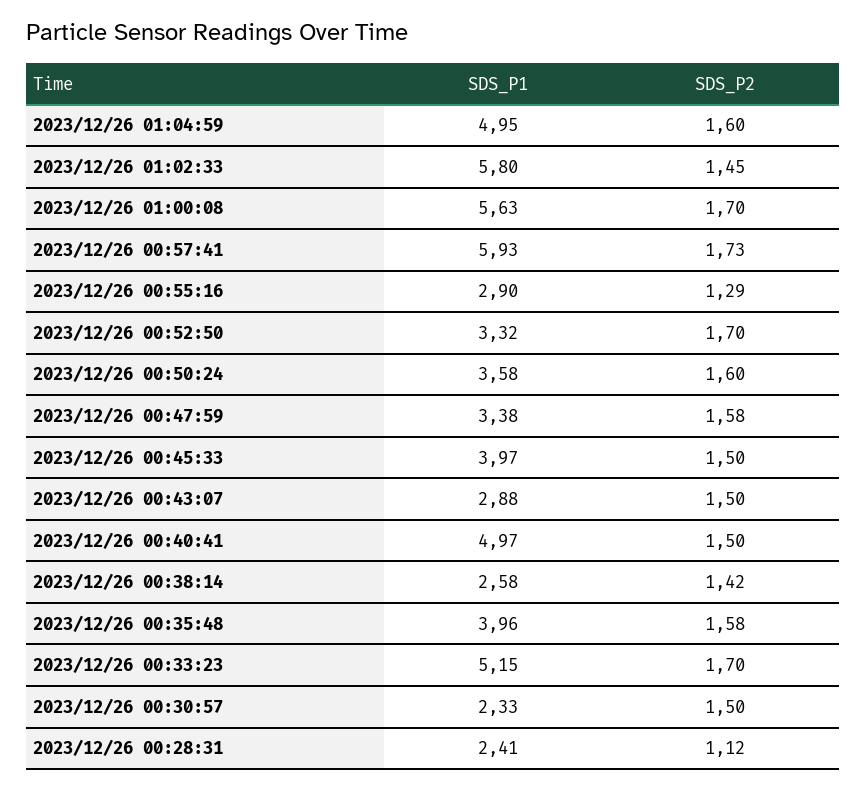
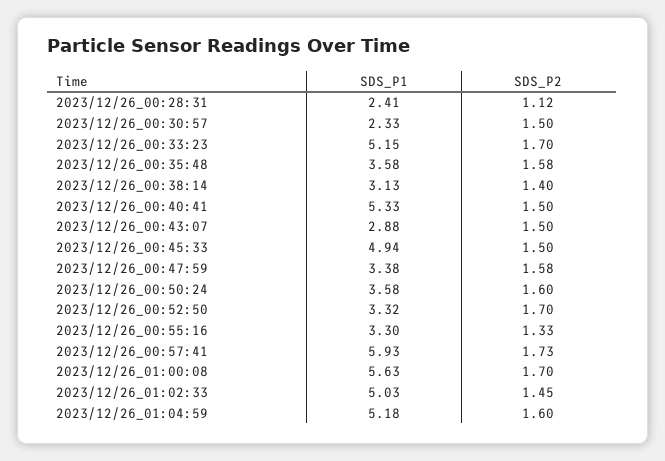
  {
    "SDS_P1": {
-     "2023/12/26 01:04:59": 4.95,
+     "2023/12/26 01:04:59": 5.18,
-     "2023/12/26 01:02:33": 5.8,
+     "2023/12/26 01:02:33": 5.03,
      "2023/12/26 01:00:08": 5.63,
      "2023/12/26 00:57:41": 5.93,
-     "2023/12/26 00:55:16": 2.9,
+     "2023/12/26 00:55:16": 3.3,
      "2023/12/26 00:52:50": 3.32,
      "2023/12/26 00:50:24": 3.58,
      "2023/12/26 00:47:59": 3.38,
-     "2023/12/26 00:45:33": 3.97,
+     "2023/12/26 00:45:33": 4.94,
      "2023/12/26 00:43:07": 2.88,
-     "2023/12/26 00:40:41": 4.97,
+     "2023/12/26 00:40:41": 5.33,
-     "2023/12/26 00:38:14": 2.58,
+     "2023/12/26 00:38:14": 3.13,
-     "2023/12/26 00:35:48": 3.96,
+     "2023/12/26 00:35:48": 3.58,
      "2023/12/26 00:33:23": 5.15,
      "2023/12/26 00:30:57": 2.33,
      "2023/12/26 00:28:31": 2.41
    },
    "SDS_P2": {
      "2023/12/26 01:04:59": 1.6,
      "2023/12/26 01:02:33": 1.45,
      "2023/12/26 01:00:08": 1.7,
      "2023/12/26 00:57:41": 1.73,
-     "2023/12/26 00:55:16": 1.29,
+     "2023/12/26 00:55:16": 1.33,
      "2023/12/26 00:52:50": 1.7,
      "2023/12/26 00:50:24": 1.6,
      "2023/12/26 00:47:59": 1.58,
      "2023/12/26 00:45:33": 1.5,
      "2023/12/26 00:43:07": 1.5,
      "2023/12/26 00:40:41": 1.5,
-     "2023/12/26 00:38:14": 1.42,
+     "2023/12/26 00:38:14": 1.4,
      "2023/12/26 00:35:48": 1.58,
      "2023/12/26 00:33:23": 1.7,
      "2023/12/26 00:30:57": 1.5,
      "2023/12/26 00:28:31": 1.12
    }
  }

